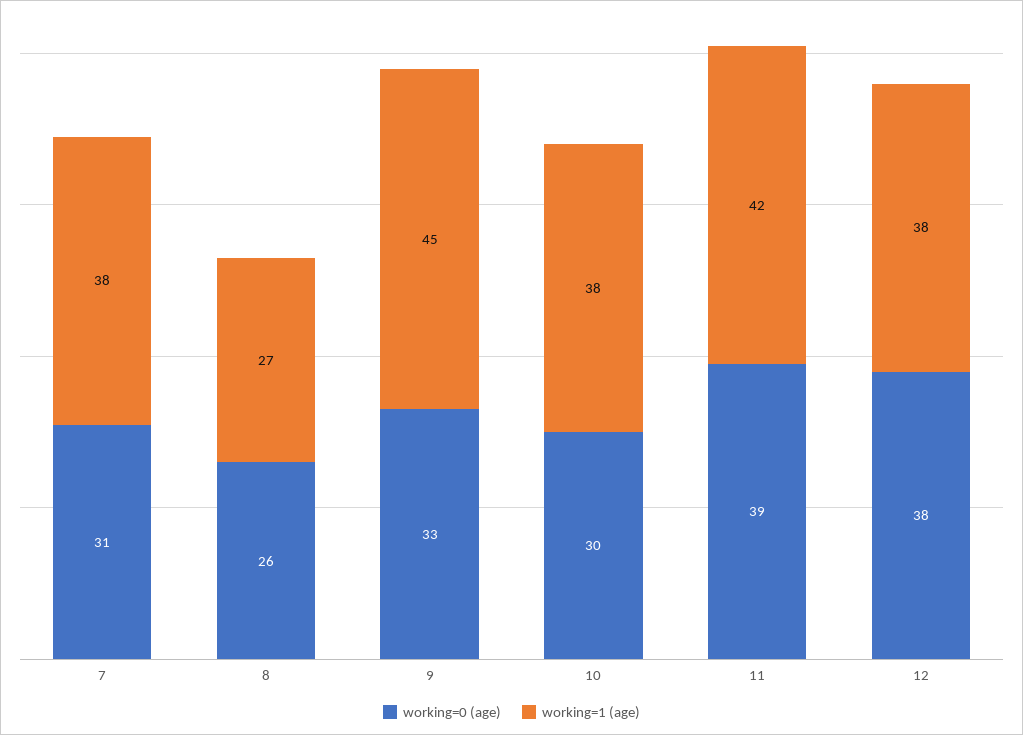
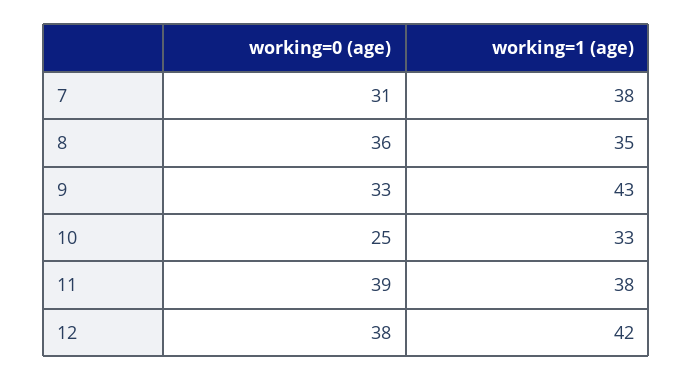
  {
    "working=0 (age)": {
      "7": 31,
-     "8": 26,
+     "8": 36,
      "9": 33,
-     "10": 30,
+     "10": 25,
      "11": 39,
      "12": 38
    },
    "working=1 (age)": {
      "7": 38,
-     "8": 27,
+     "8": 35,
-     "9": 45,
+     "9": 43,
-     "10": 38,
+     "10": 33,
-     "11": 42,
+     "11": 38,
-     "12": 38
+     "12": 42
    }
  }

